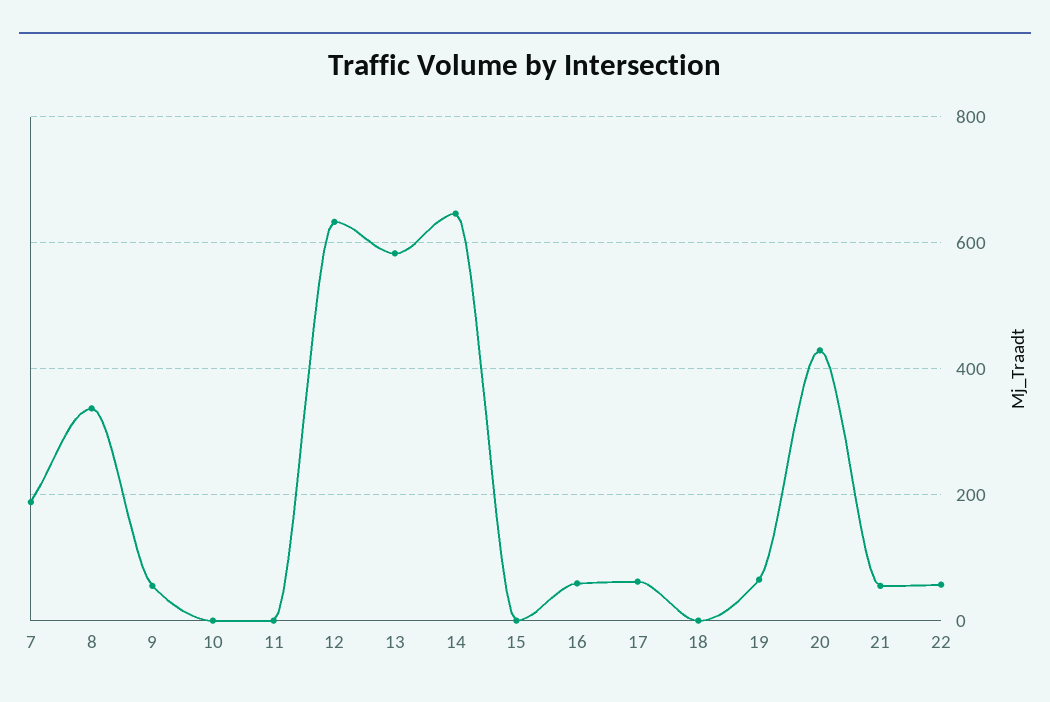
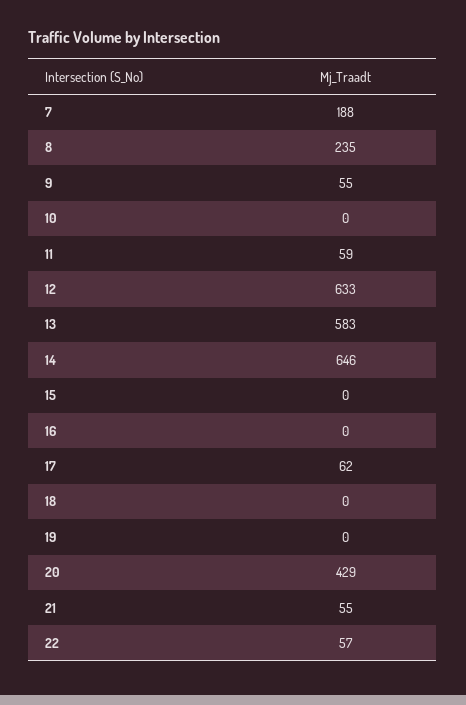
  {
    "7": 188,
-   "8": 340,
+   "8": 235,
    "9": 55,
    "10": 0,
-   "11": 0,
+   "11": 59,
    "12": 633,
    "13": 583,
    "14": 646,
    "15": 0,
-   "16": 60,
+   "16": 0,
    "17": 62,
    "18": 0,
-   "19": 60,
+   "19": 0,
    "20": 429,
    "21": 55,
    "22": 57
  }

